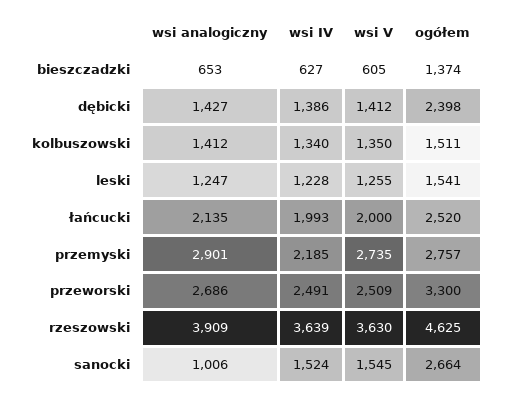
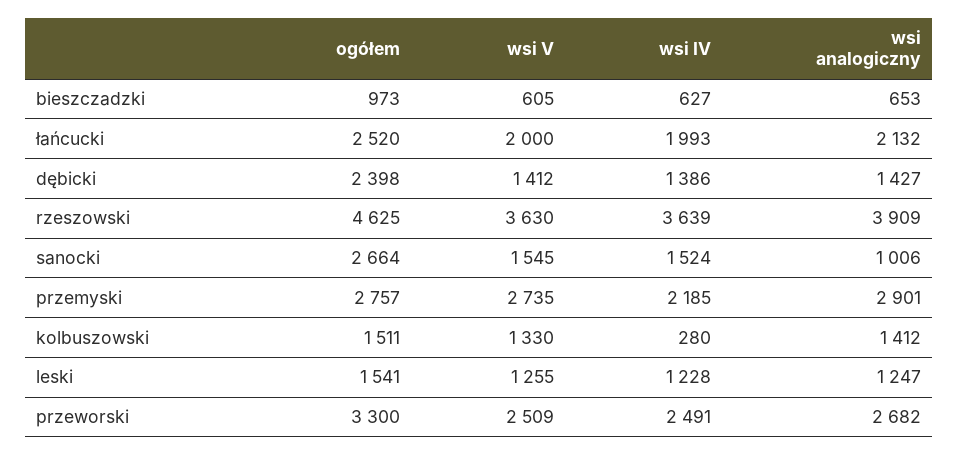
  {
    "wsi analogiczny": {
      "bieszczadzki": 653,
      "dębicki": 1427,
      "kolbuszowski": 1412,
      "leski": 1247,
-     "łańcucki": 2135,
+     "łańcucki": 2132,
      "przemyski": 2901,
-     "przeworski": 2686,
+     "przeworski": 2682,
      "rzeszowski": 3909,
      "sanocki": 1006
    },
    "wsi IV": {
      "bieszczadzki": 627,
      "dębicki": 1386,
-     "kolbuszowski": 1340,
+     "kolbuszowski": 280,
      "leski": 1228,
      "łańcucki": 1993,
      "przemyski": 2185,
      "przeworski": 2491,
      "rzeszowski": 3639,
      "sanocki": 1524
    },
    "wsi V": {
      "bieszczadzki": 605,
      "dębicki": 1412,
-     "kolbuszowski": 1350,
+     "kolbuszowski": 1330,
      "leski": 1255,
      "łańcucki": 2000,
      "przemyski": 2735,
      "przeworski": 2509,
      "rzeszowski": 3630,
      "sanocki": 1545
    },
    "ogółem": {
-     "bieszczadzki": 1374,
+     "bieszczadzki": 973,
      "dębicki": 2398,
      "kolbuszowski": 1511,
      "leski": 1541,
      "łańcucki": 2520,
      "przemyski": 2757,
      "przeworski": 3300,
      "rzeszowski": 4625,
      "sanocki": 2664
    }
  }

